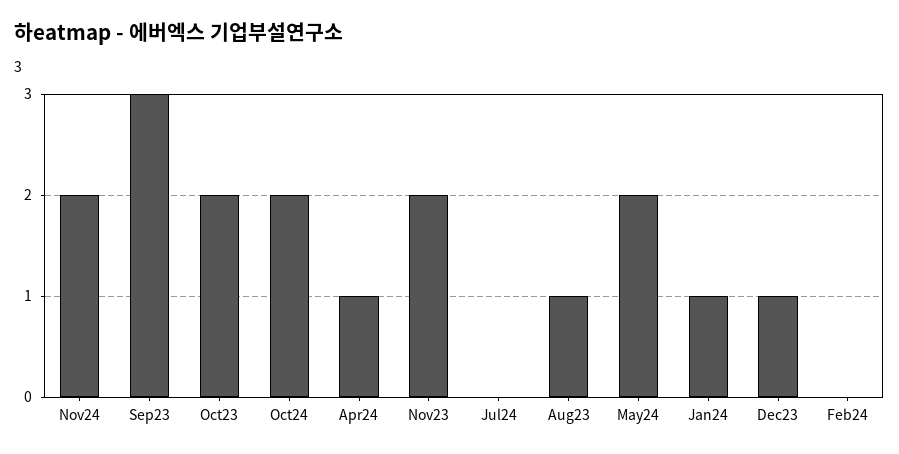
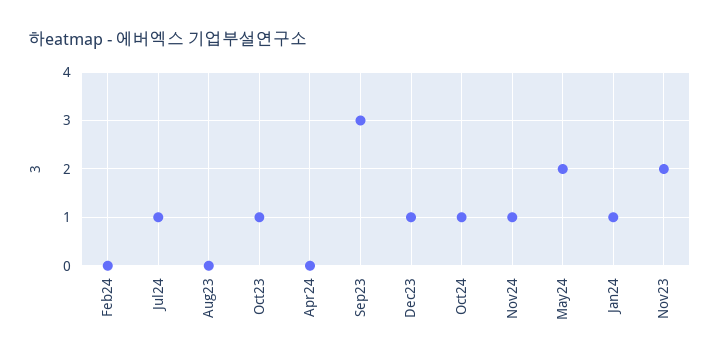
  {
-   "Nov24": 2,
+   "Nov24": 1,
    "Sep23": 3,
-   "Oct23": 2,
+   "Oct23": 1,
-   "Oct24": 2,
+   "Oct24": 1,
-   "Apr24": 1,
+   "Apr24": 0,
    "Nov23": 2,
-   "Jul24": 0,
+   "Jul24": 1,
-   "Aug23": 1,
+   "Aug23": 0,
    "May24": 2,
    "Jan24": 1,
    "Dec23": 1,
    "Feb24": 0
  }

